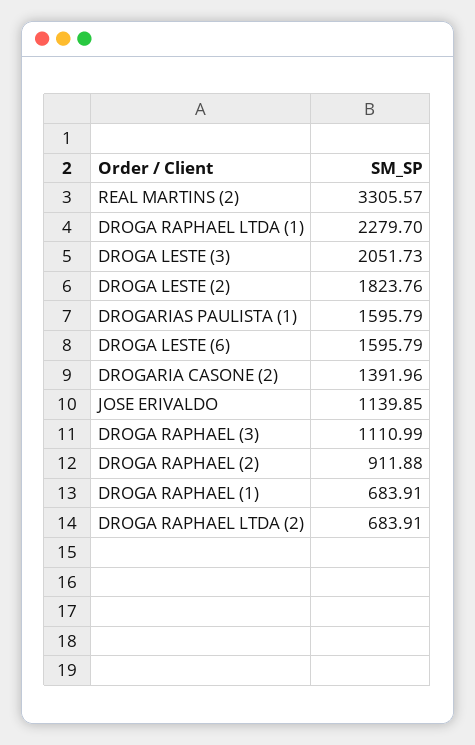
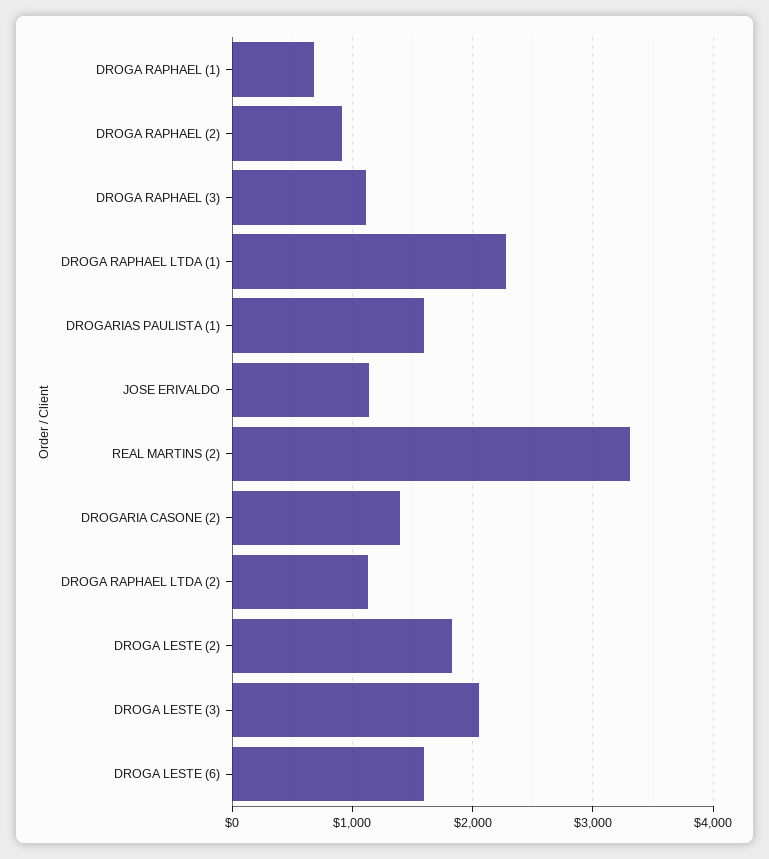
  {
    "REAL MARTINS (2)": 3305.57,
    "DROGA RAPHAEL LTDA (1)": 2279.7,
    "DROGA LESTE (3)": 2051.73,
    "DROGA LESTE (2)": 1823.76,
    "DROGARIAS PAULISTA (1)": 1595.79,
    "DROGA LESTE (6)": 1595.79,
    "DROGARIA CASONE (2)": 1391.96,
    "JOSE ERIVALDO": 1139.85,
    "DROGA RAPHAEL (3)": 1110.99,
    "DROGA RAPHAEL (2)": 911.88,
    "DROGA RAPHAEL (1)": 683.91,
-   "DROGA RAPHAEL LTDA (2)": 683.91
+   "DROGA RAPHAEL LTDA (2)": 1100
  }

